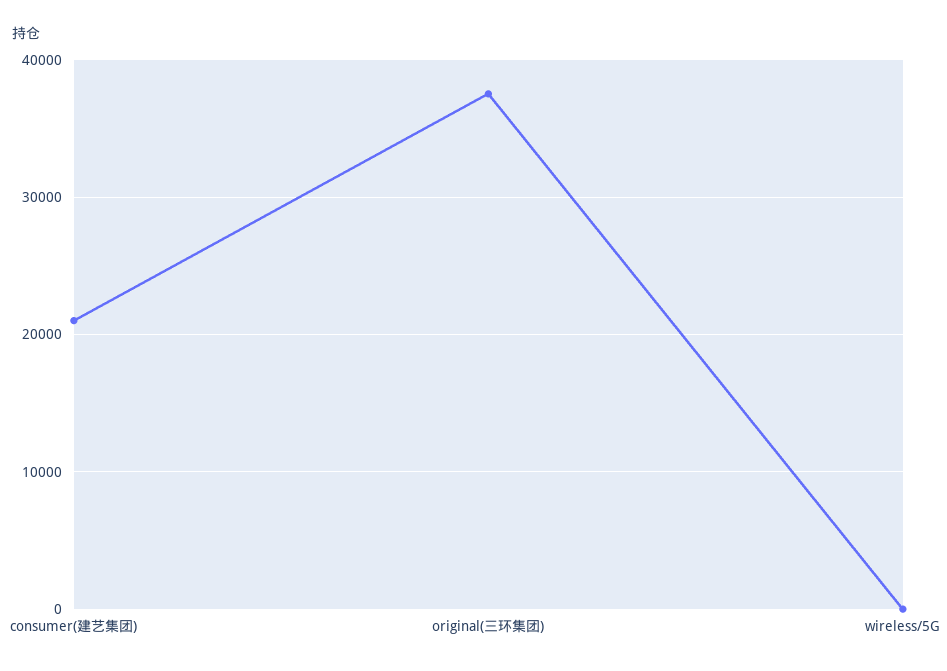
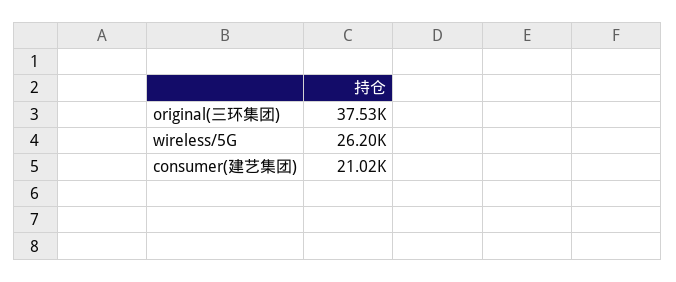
  {
    "consumer(建艺集团)": 21020,
    "original(三环集团)": 37530,
-   "wireless/5G": 0
+   "wireless/5G": 26200
  }

